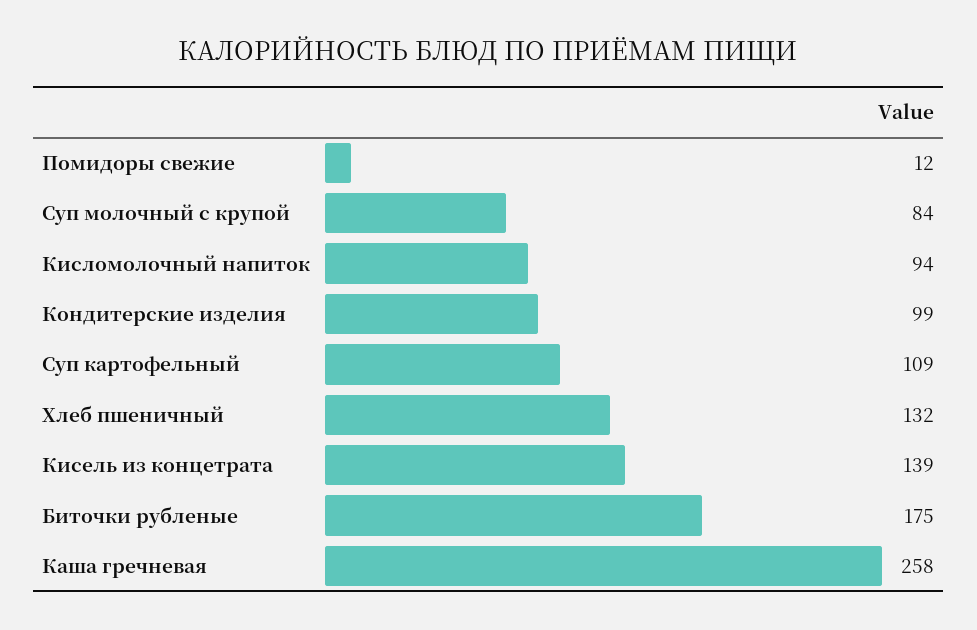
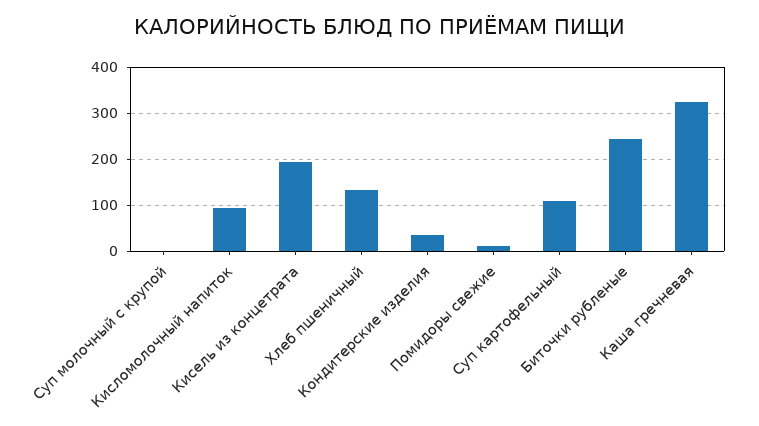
  {
    "Помидоры свежие": 12,
-   "Суп молочный с крупой": 84,
+   "Суп молочный с крупой": 0,
    "Кисломолочный напиток": 94,
-   "Кондитерские изделия": 99,
+   "Кондитерские изделия": 40,
    "Суп картофельный": 109,
    "Хлеб пшеничный": 132,
-   "Кисель из концетрата": 139,
+   "Кисель из концетрата": 200,
-   "Биточки рубленые": 175,
+   "Биточки рубленые": 240,
-   "Каша гречневая": 258
+   "Каша гречневая": 320
  }

